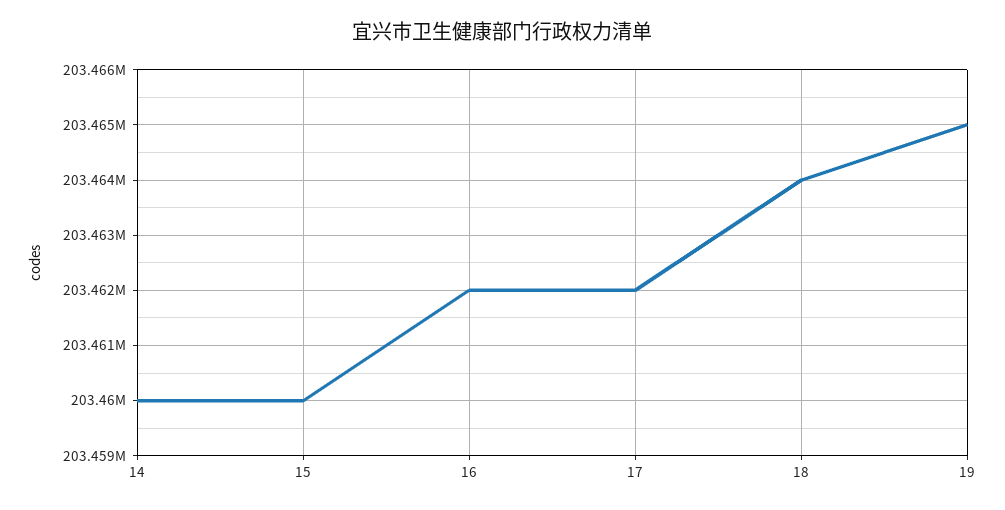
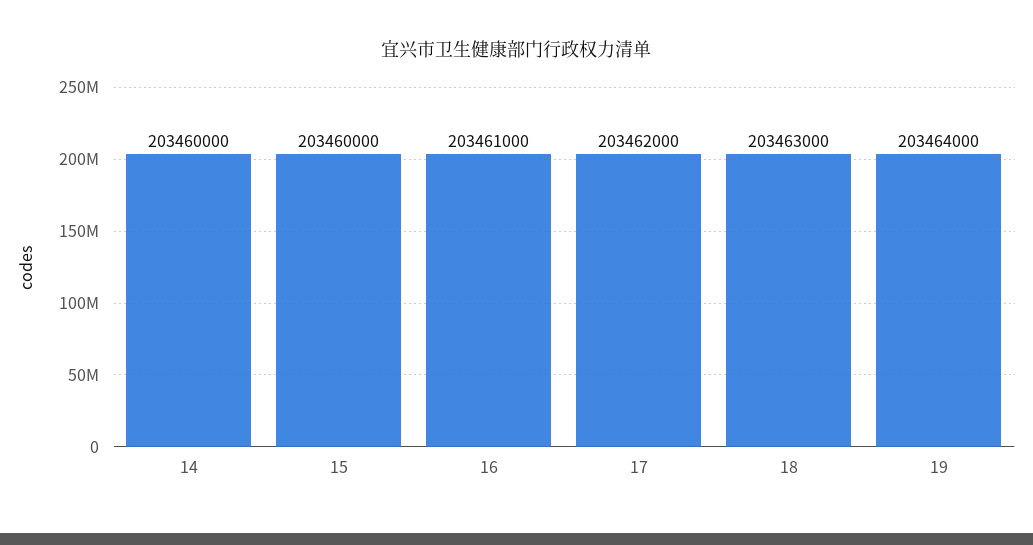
  {
    "14": 203460000,
    "15": 203460000,
-   "16": 203462000,
+   "16": 203461000,
    "17": 203462000,
-   "18": 203464000,
+   "18": 203463000,
-   "19": 203465000
+   "19": 203464000
  }

